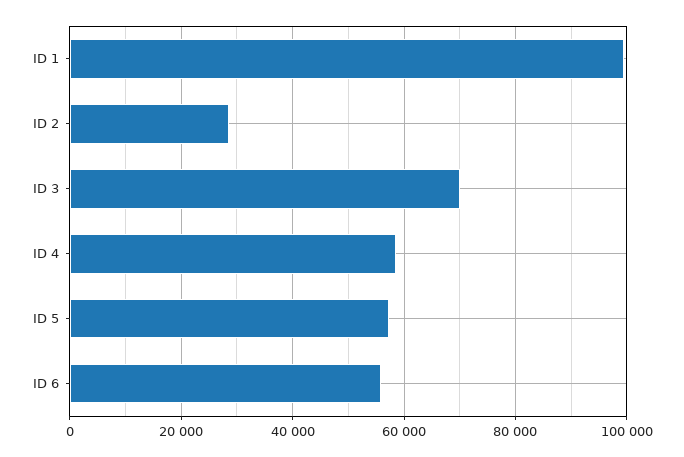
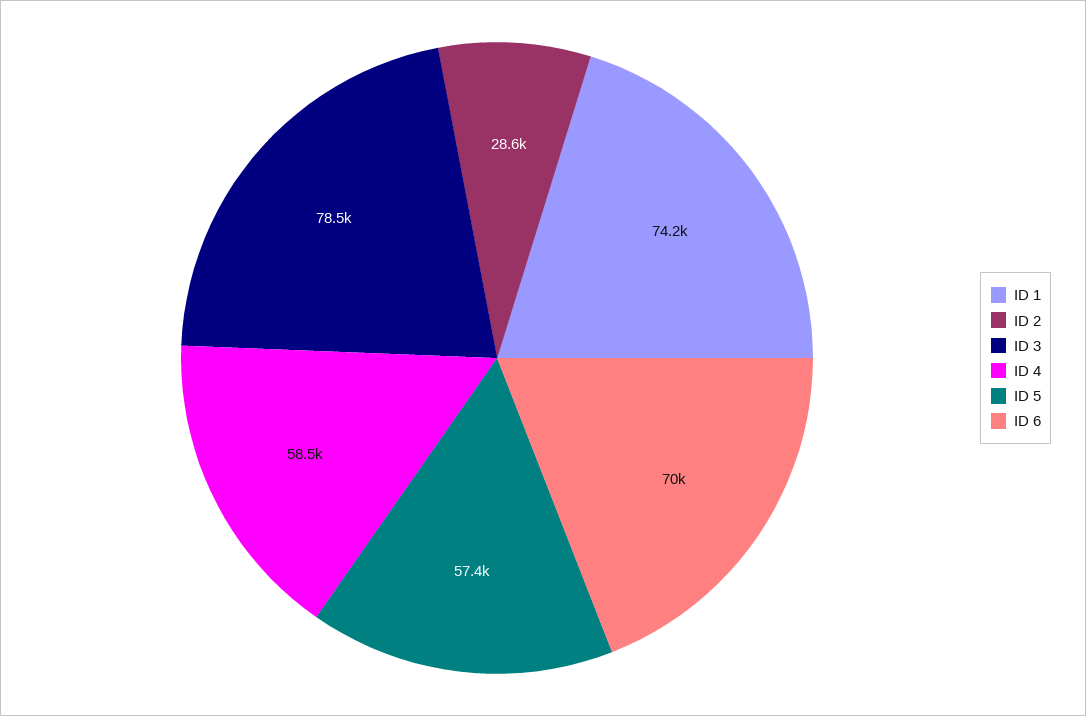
  {
-   "ID 1": 100000,
+   "ID 1": 74200,
    "ID 2": 28600,
-   "ID 3": 70000,
+   "ID 3": 78500,
    "ID 4": 58500,
    "ID 5": 57400,
-   "ID 6": 56000
+   "ID 6": 70000
  }

